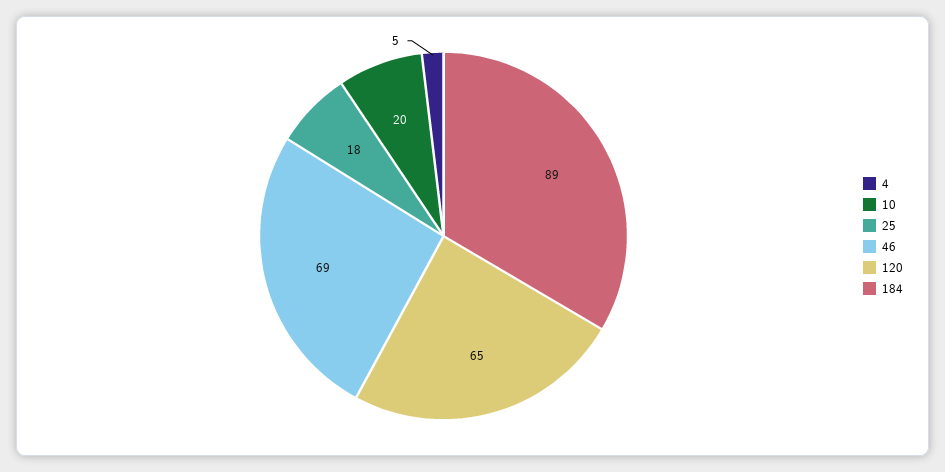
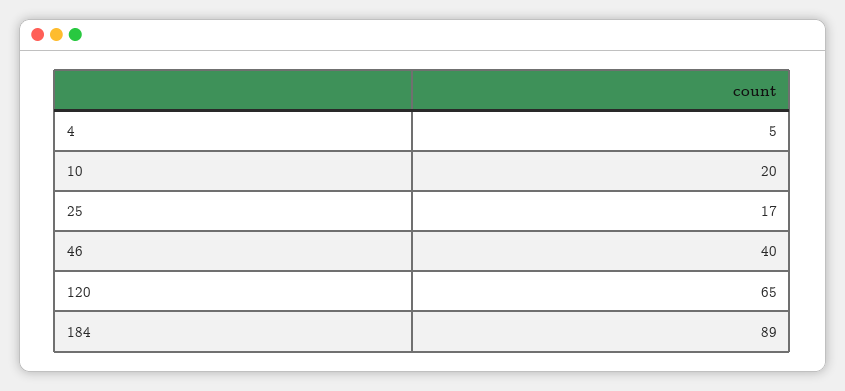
  {
    "4": 5,
    "10": 20,
-   "25": 18,
+   "25": 17,
-   "46": 69,
+   "46": 40,
    "120": 65,
    "184": 89
  }

